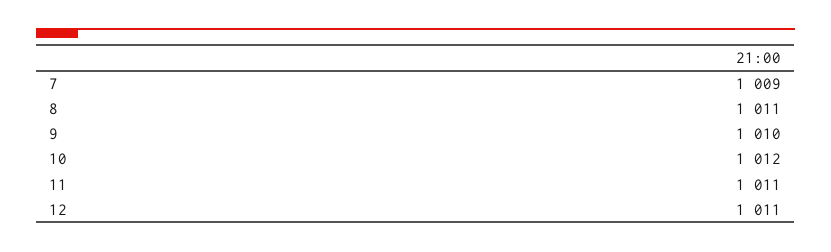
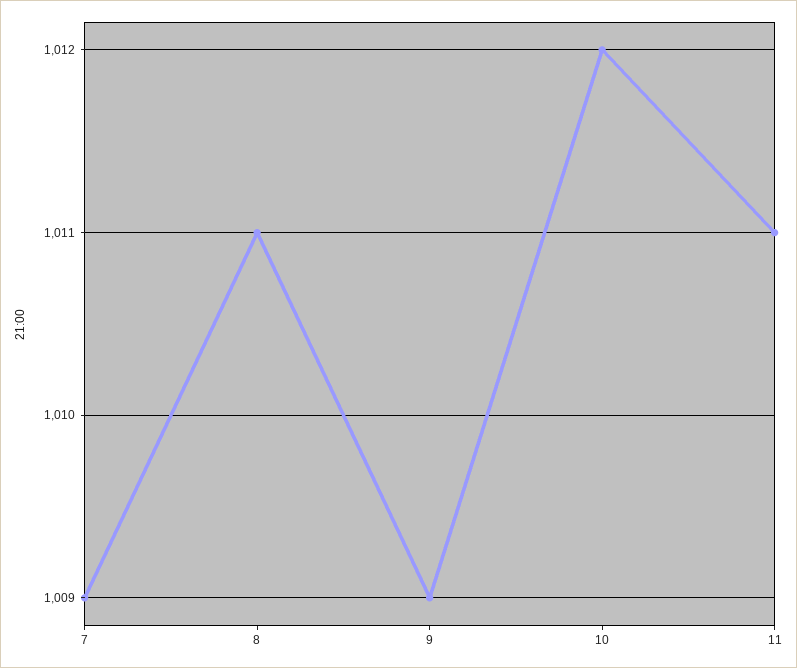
  {
    "7": 1009,
    "8": 1011,
-   "9": 1010,
+   "9": 1009,
    "10": 1012,
-   "11": 1011,
+   "11": 1011
-   "12": 1011
  }

